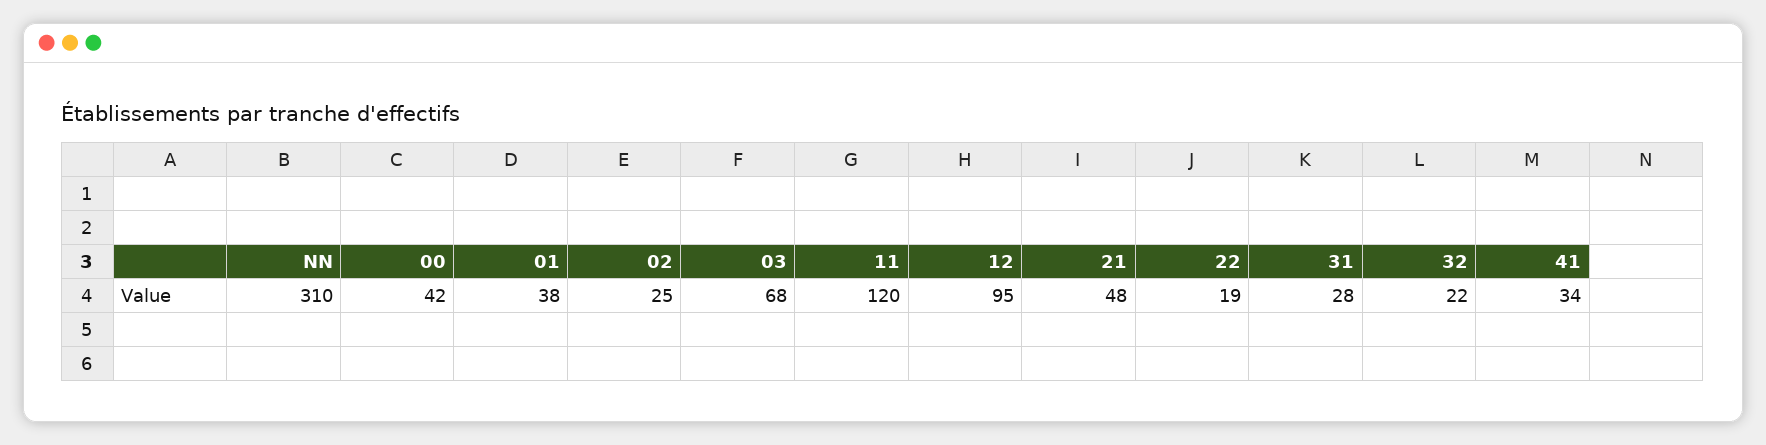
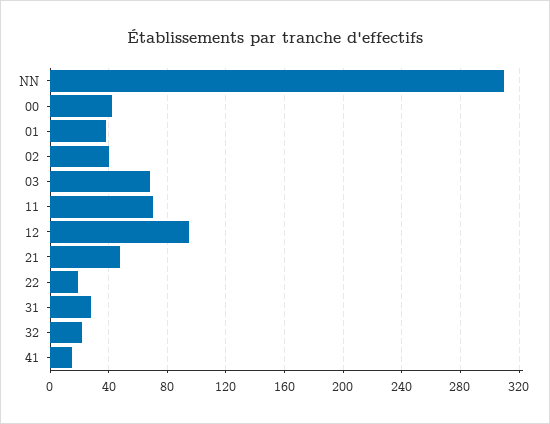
  {
    "NN": 310,
    "00": 42,
    "01": 38,
-   "02": 25,
+   "02": 40,
    "03": 68,
-   "11": 120,
+   "11": 70,
    "12": 95,
    "21": 48,
    "22": 19,
    "31": 28,
    "32": 22,
-   "41": 34
+   "41": 15
  }

